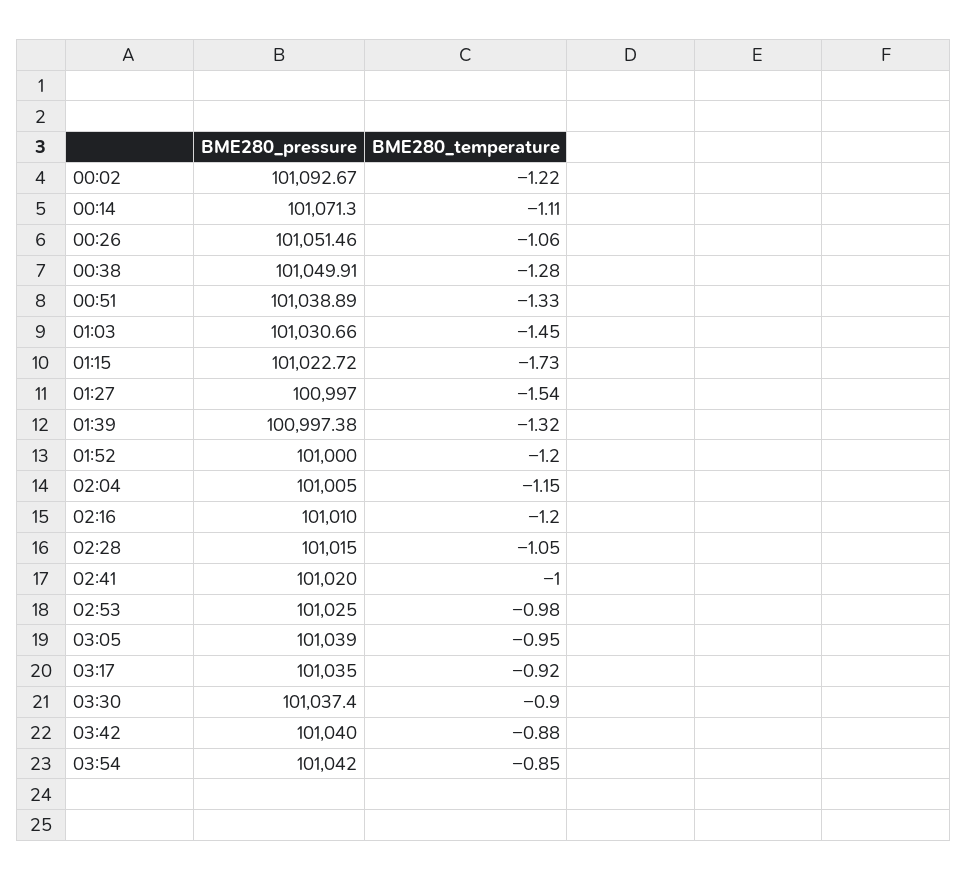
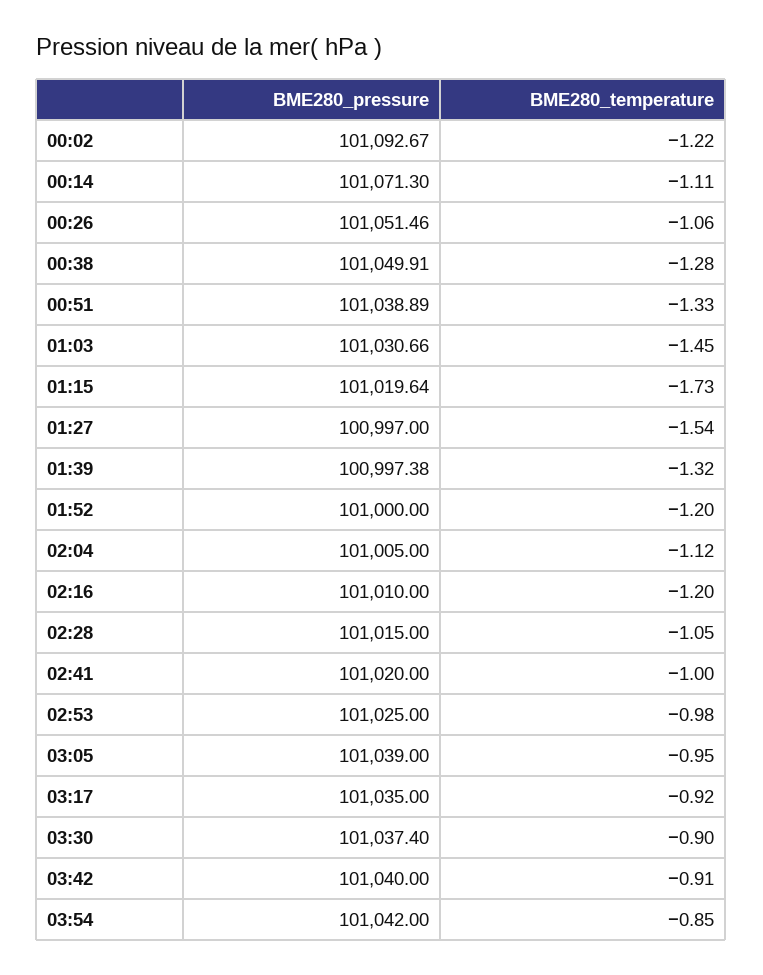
  {
    "BME280_pressure": {
      "00:02": 101092.67,
      "00:14": 101071.3,
      "00:26": 101051.46,
      "00:38": 101049.91,
      "00:51": 101038.89,
      "01:03": 101030.66,
-     "01:15": 101022.72,
+     "01:15": 101019.64,
      "01:27": 100997,
      "01:39": 100997.38,
      "01:52": 101000,
      "02:04": 101005,
      "02:16": 101010,
      "02:28": 101015,
      "02:41": 101020,
      "02:53": 101025,
      "03:05": 101039,
      "03:17": 101035,
      "03:30": 101037.4,
      "03:42": 101040,
      "03:54": 101042
    },
    "BME280_temperature": {
      "00:02": -1.22,
      "00:14": -1.11,
      "00:26": -1.06,
      "00:38": -1.28,
      "00:51": -1.33,
      "01:03": -1.45,
      "01:15": -1.73,
      "01:27": -1.54,
      "01:39": -1.32,
      "01:52": -1.2,
-     "02:04": -1.15,
+     "02:04": -1.12,
      "02:16": -1.2,
      "02:28": -1.05,
      "02:41": -1,
      "02:53": -0.98,
      "03:05": -0.95,
      "03:17": -0.92,
      "03:30": -0.9,
-     "03:42": -0.88,
+     "03:42": -0.91,
      "03:54": -0.85
    }
  }

